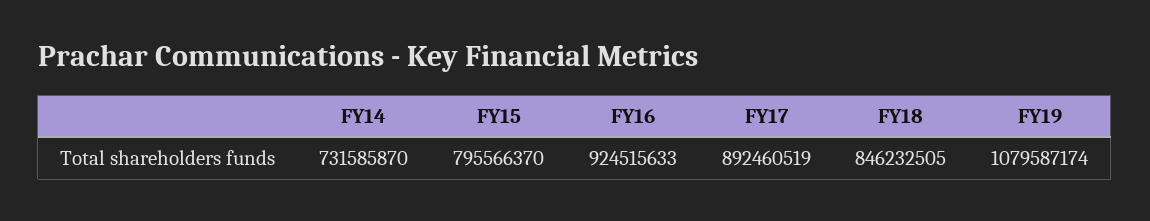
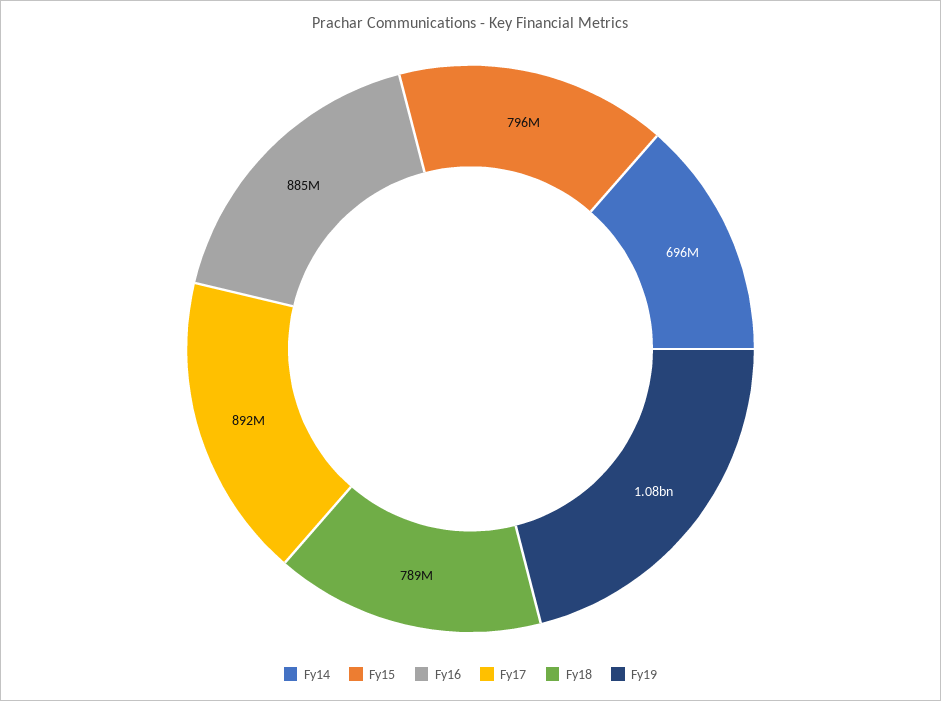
  {
-   "FY14": 731585870,
+   "FY14": 696000000,
    "FY15": 795566370,
-   "FY16": 924515633,
+   "FY16": 885000000,
    "FY17": 892460519,
-   "FY18": 846232505,
+   "FY18": 789000000,
    "FY19": 1079587174
  }

